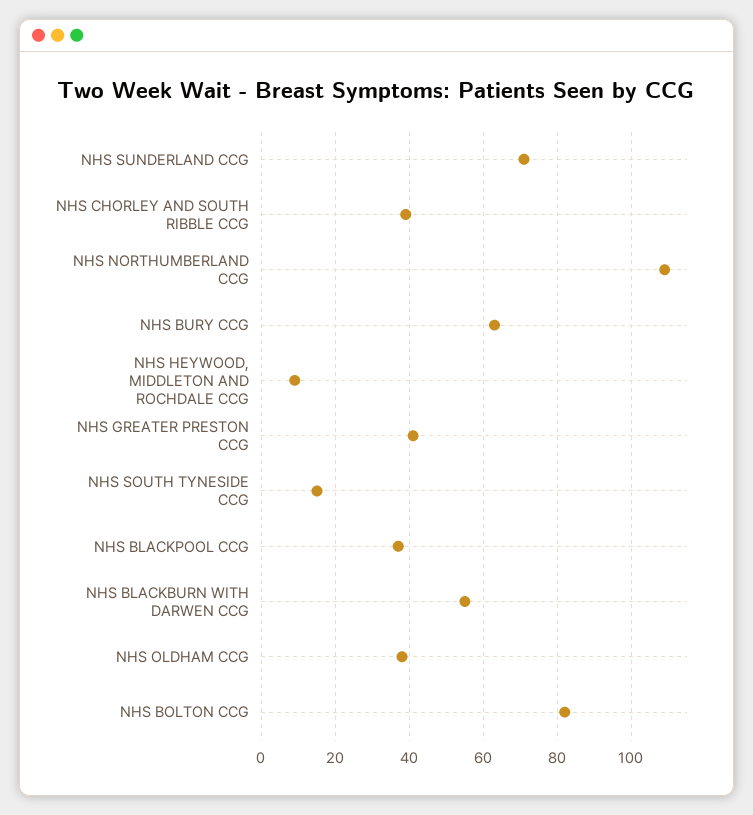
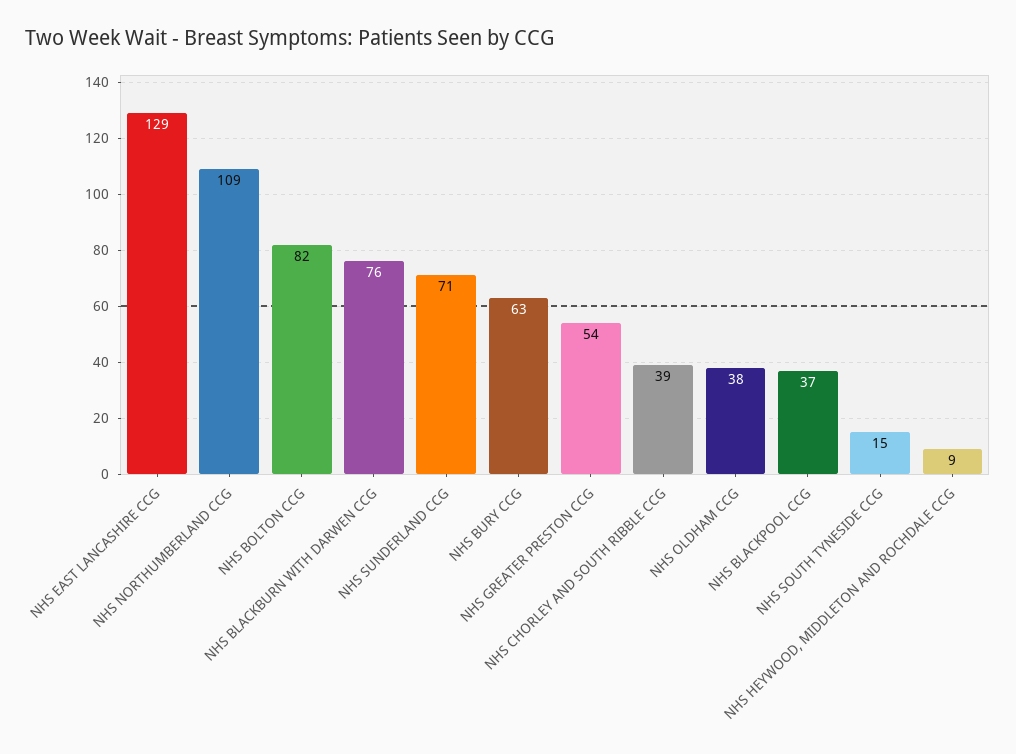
  {
    "NHS SUNDERLAND CCG": 71,
    "NHS CHORLEY AND SOUTH RIBBLE CCG": 39,
    "NHS NORTHUMBERLAND CCG": 109,
    "NHS BURY CCG": 63,
    "NHS HEYWOOD, MIDDLETON AND ROCHDALE CCG": 9,
-   "NHS GREATER PRESTON CCG": 40,
+   "NHS GREATER PRESTON CCG": 54,
    "NHS SOUTH TYNESIDE CCG": 15,
    "NHS BLACKPOOL CCG": 37,
-   "NHS BLACKBURN WITH DARWEN CCG": 55,
+   "NHS BLACKBURN WITH DARWEN CCG": 76,
    "NHS OLDHAM CCG": 38,
-   "NHS BOLTON CCG": 82
+   "NHS BOLTON CCG": 82,
+   "NHS EAST LANCASHIRE CCG": 129
  }

